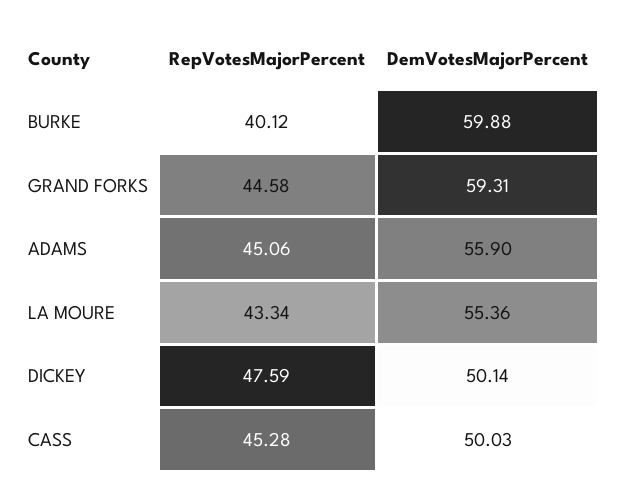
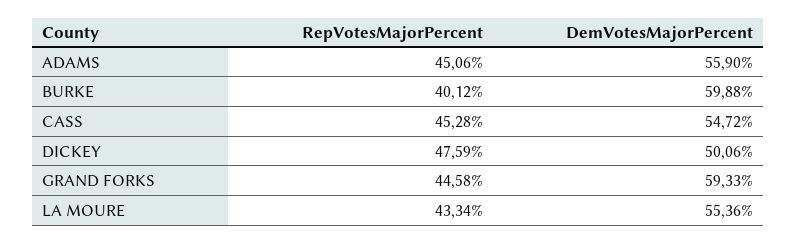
  {
    "RepVotesMajorPercent": {
      "BURKE": 40.12,
      "GRAND FORKS": 44.58,
      "ADAMS": 45.06,
      "LA MOURE": 43.34,
      "DICKEY": 47.59,
      "CASS": 45.28
    },
    "DemVotesMajorPercent": {
      "BURKE": 59.88,
-     "GRAND FORKS": 59.31,
+     "GRAND FORKS": 59.33,
      "ADAMS": 55.9,
      "LA MOURE": 55.36,
-     "DICKEY": 50.14,
+     "DICKEY": 50.06,
-     "CASS": 50.03
+     "CASS": 54.72
    }
  }

